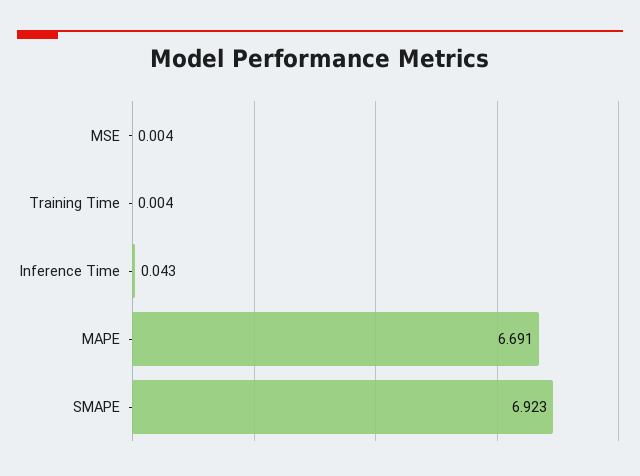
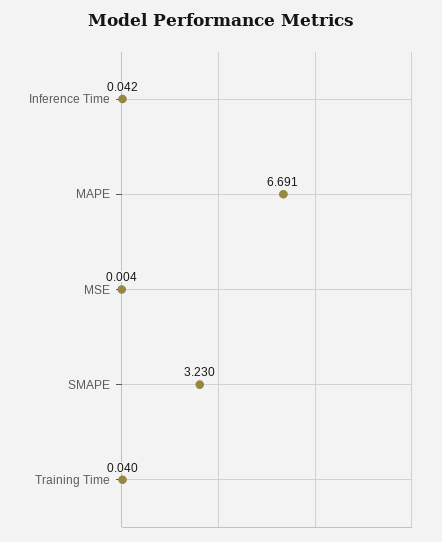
  {
    "MSE": 0.004,
-   "Training Time": 0.004,
+   "Training Time": 0.04,
-   "Inference Time": 0.043,
+   "Inference Time": 0.042,
    "MAPE": 6.691,
-   "SMAPE": 6.923
+   "SMAPE": 3.23
  }

